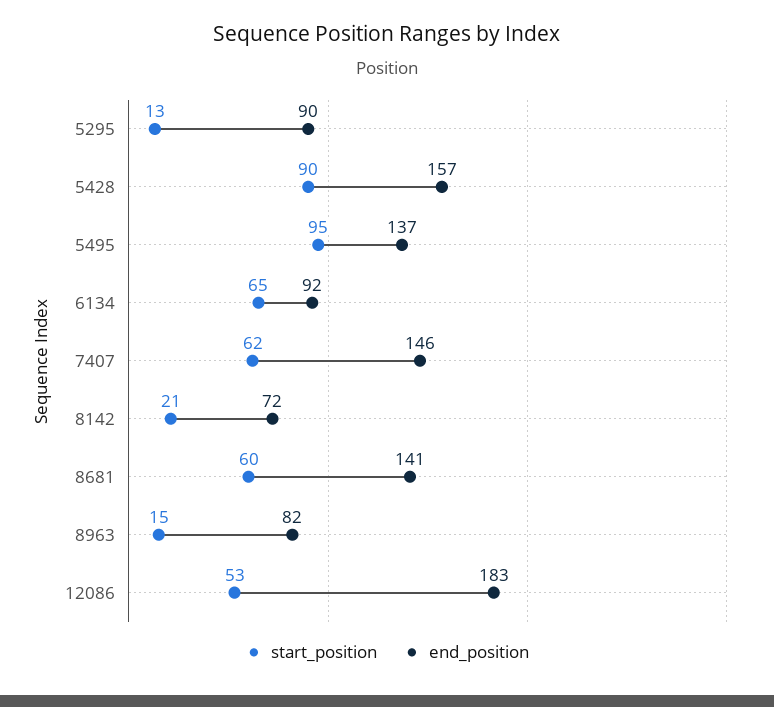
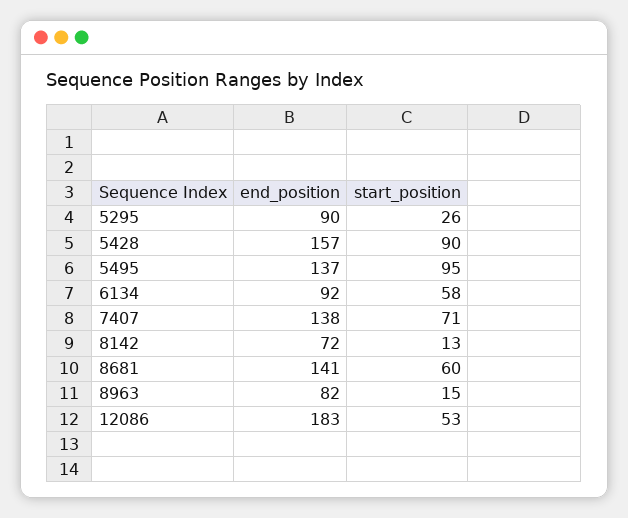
  {
    "start_position": {
-     "5295": 13,
+     "5295": 26,
      "5428": 90,
      "5495": 95,
-     "6134": 65,
+     "6134": 58,
-     "7407": 62,
+     "7407": 71,
-     "8142": 21,
+     "8142": 13,
      "8681": 60,
      "8963": 15,
      "12086": 53
    },
    "end_position": {
      "5295": 90,
      "5428": 157,
      "5495": 137,
      "6134": 92,
-     "7407": 146,
+     "7407": 138,
      "8142": 72,
      "8681": 141,
      "8963": 82,
      "12086": 183
    }
  }

